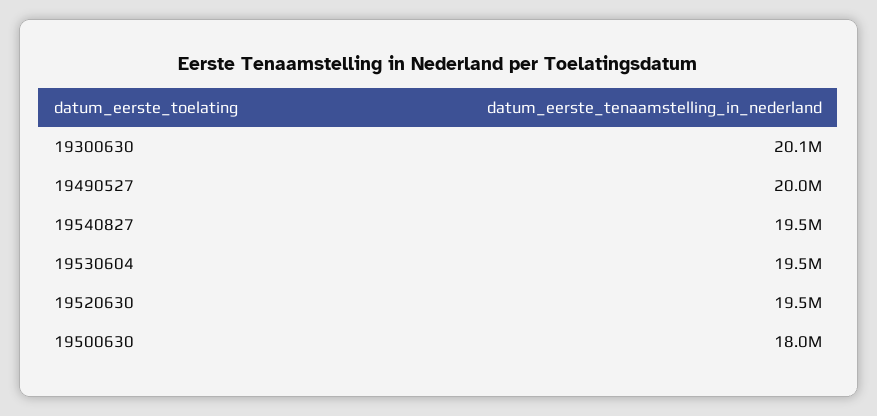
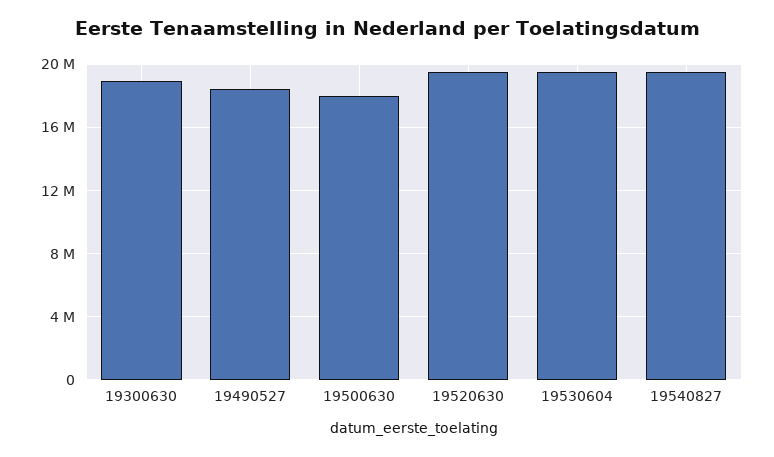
  {
-   "19300630": 20100000,
+   "19300630": 19000000,
-   "19490527": 20000000,
+   "19490527": 18500000,
    "19540827": 19500000,
    "19530604": 19500000,
    "19520630": 19500000,
    "19500630": 18000000
  }

